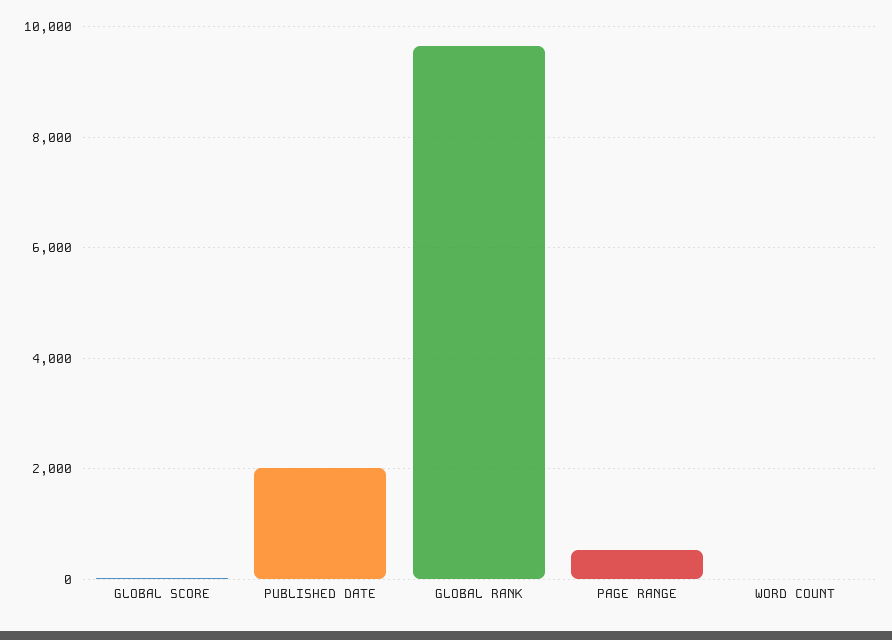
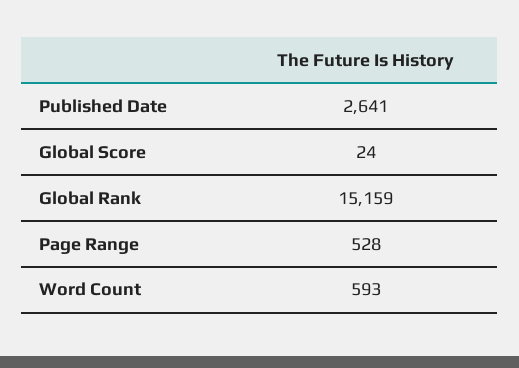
  {
    "GLOBAL SCORE": 24,
-   "PUBLISHED DATE": 2000,
+   "PUBLISHED DATE": 2641,
-   "GLOBAL RANK": 9600,
+   "GLOBAL RANK": 15159,
    "PAGE RANGE": 528,
-   "WORD COUNT": 0
+   "WORD COUNT": 593
  }

